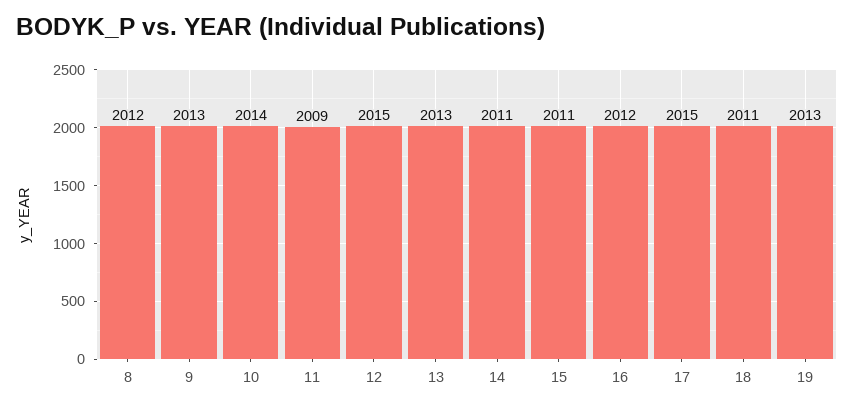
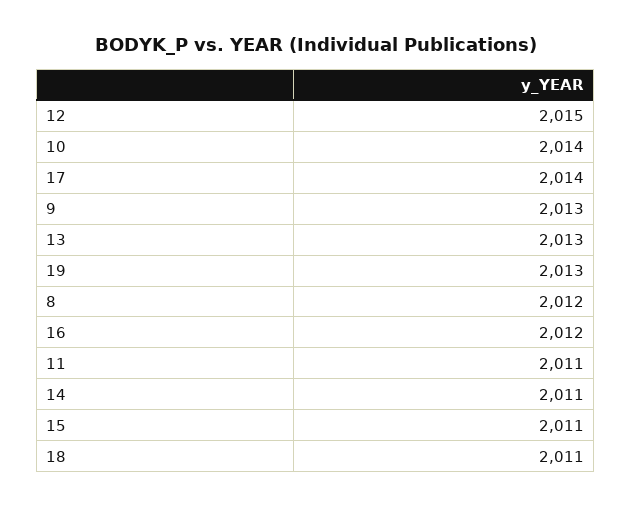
  {
    "8": 2012,
    "9": 2013,
    "10": 2014,
-   "11": 2009,
+   "11": 2011,
    "12": 2015,
    "13": 2013,
    "14": 2011,
    "15": 2011,
    "16": 2012,
-   "17": 2015,
+   "17": 2014,
    "18": 2011,
    "19": 2013
  }

